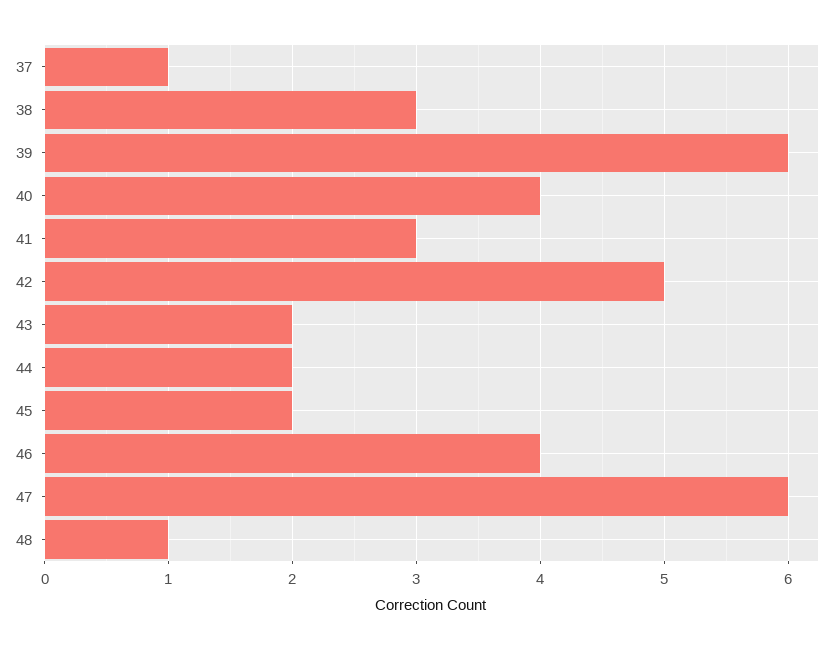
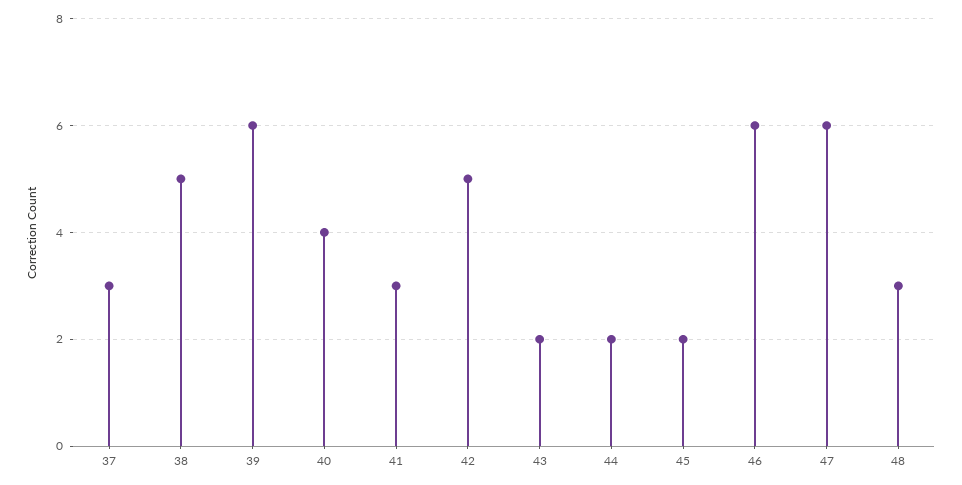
  {
-   "37": 1,
+   "37": 3,
-   "38": 3,
+   "38": 5,
    "39": 6,
    "40": 4,
    "41": 3,
    "42": 5,
    "43": 2,
    "44": 2,
    "45": 2,
-   "46": 4,
+   "46": 6,
    "47": 6,
-   "48": 1
+   "48": 3
  }

